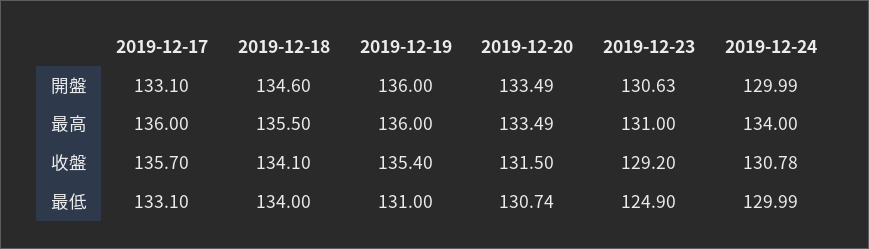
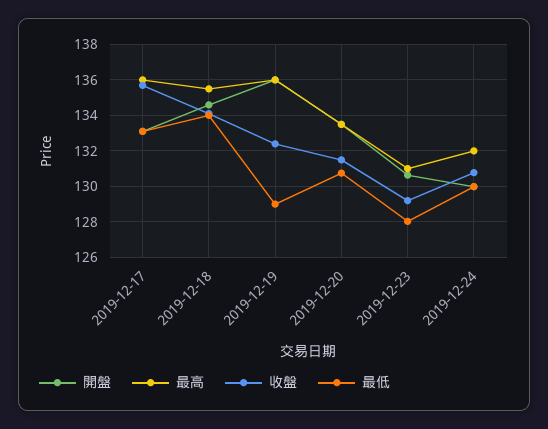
  {
    "開盤": {
      "2019-12-17": 133.1,
      "2019-12-18": 134.6,
      "2019-12-19": 136,
      "2019-12-20": 133.49,
      "2019-12-23": 130.63,
      "2019-12-24": 129.99
    },
    "最高": {
      "2019-12-17": 136,
      "2019-12-18": 135.5,
      "2019-12-19": 136,
      "2019-12-20": 133.49,
      "2019-12-23": 131,
-     "2019-12-24": 134
+     "2019-12-24": 132
    },
    "收盤": {
      "2019-12-17": 135.7,
      "2019-12-18": 134.1,
-     "2019-12-19": 135.4,
+     "2019-12-19": 132.5,
      "2019-12-20": 131.5,
      "2019-12-23": 129.2,
      "2019-12-24": 130.78
    },
    "最低": {
      "2019-12-17": 133.1,
      "2019-12-18": 134,
-     "2019-12-19": 131,
+     "2019-12-19": 129,
      "2019-12-20": 130.74,
-     "2019-12-23": 124.9,
+     "2019-12-23": 128,
      "2019-12-24": 129.99
    }
  }

